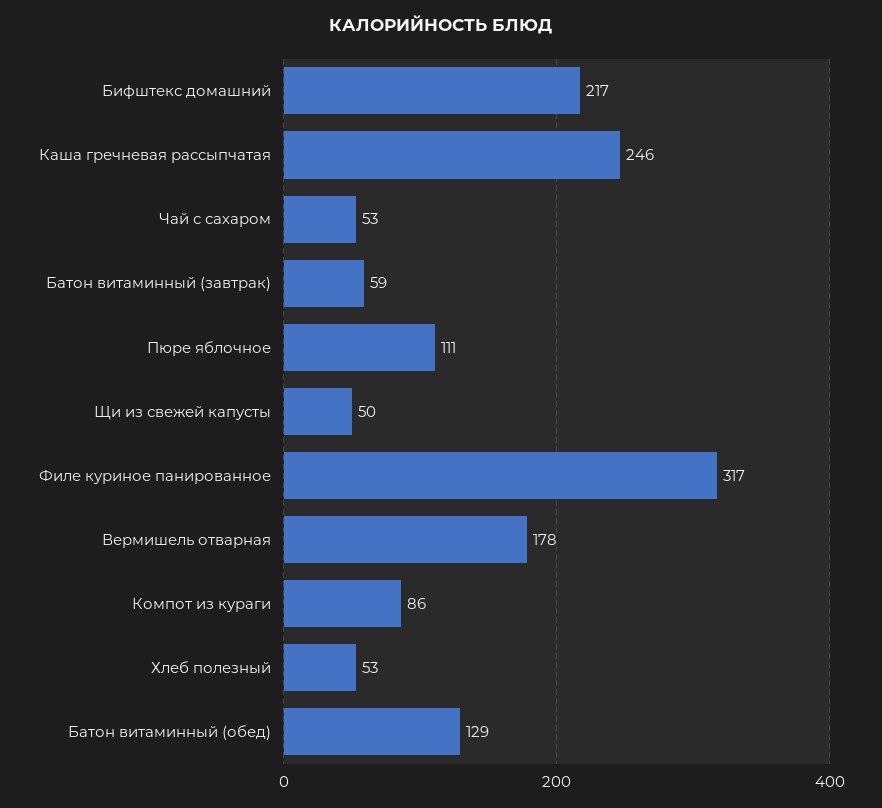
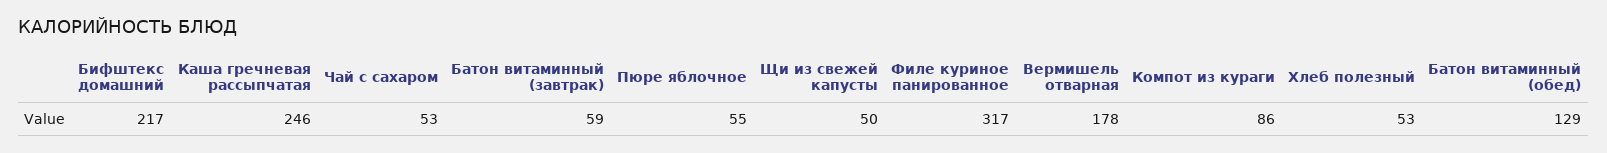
  {
    "Бифштекс домашний": 217,
    "Каша гречневая рассыпчатая": 246,
    "Чай с сахаром": 53,
    "Батон витаминный (завтрак)": 59,
-   "Пюре яблочное": 111,
+   "Пюре яблочное": 55,
    "Щи из свежей капусты": 50,
    "Филе куриное панированное": 317,
    "Вермишель отварная": 178,
    "Компот из кураги": 86,
    "Хлеб полезный": 53,
    "Батон витаминный (обед)": 129
  }

